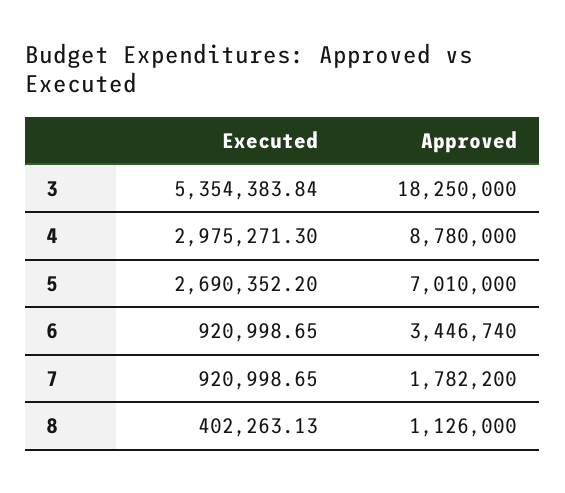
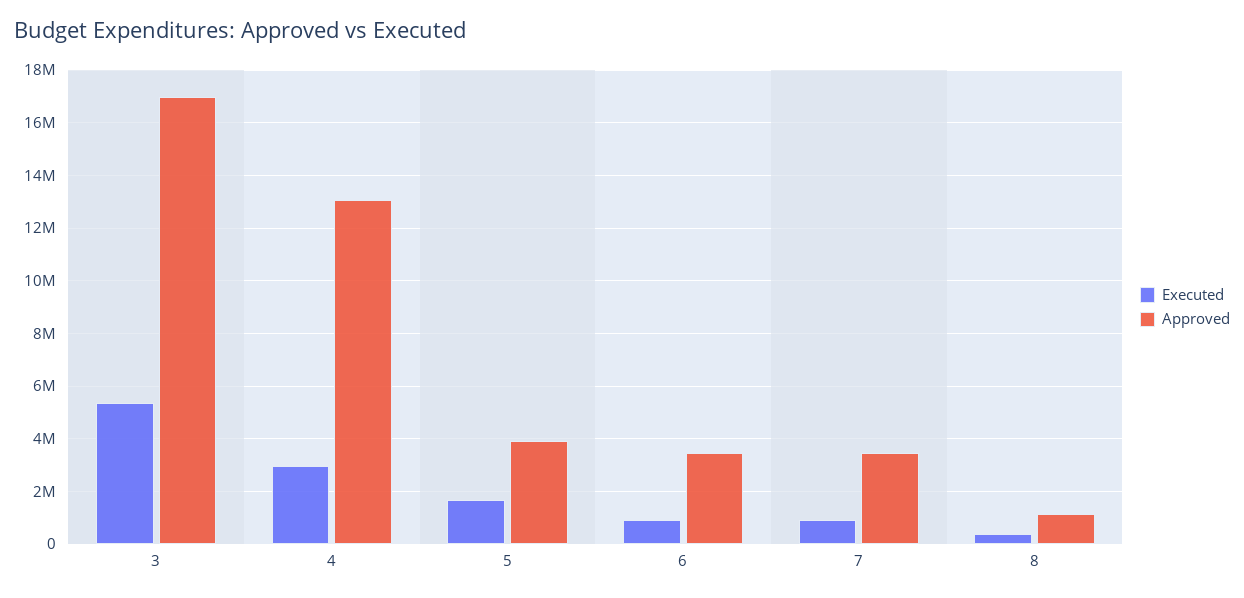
  {
    "Executed": {
      "3": 5354383.84,
      "4": 2975271.3,
-     "5": 2690352.2,
+     "5": 1750000,
      "6": 920998.65,
      "7": 920998.65,
      "8": 402263.13
    },
    "Approved": {
-     "3": 18250000,
+     "3": 17000000,
-     "4": 8780000,
+     "4": 13000000,
-     "5": 7010000,
+     "5": 4000000,
      "6": 3446740,
-     "7": 1782200,
+     "7": 3500000,
      "8": 1126000
    }
  }

